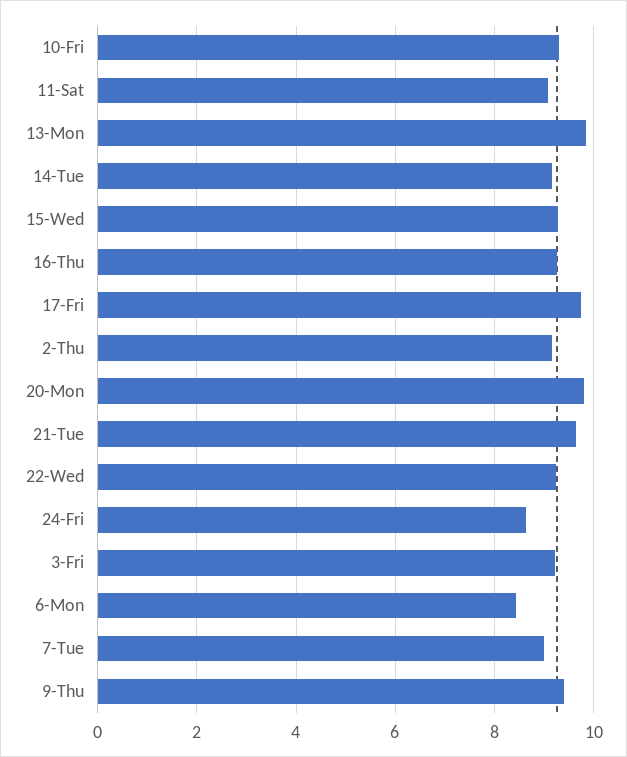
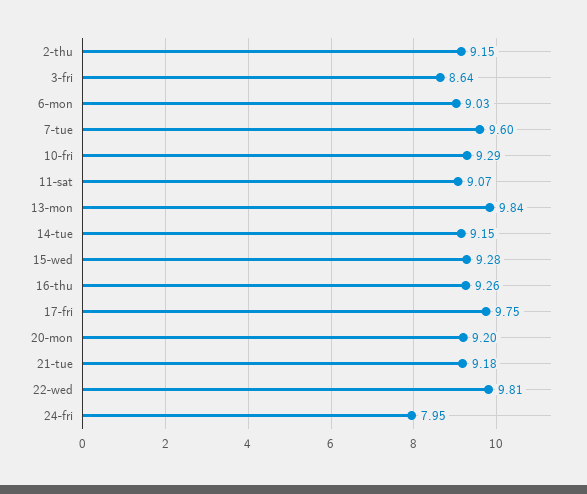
  {
    "10-Fri": 9.29,
    "11-Sat": 9.07,
    "13-Mon": 9.84,
    "14-Tue": 9.15,
    "15-Wed": 9.28,
    "16-Thu": 9.26,
    "17-Fri": 9.75,
    "2-Thu": 9.15,
-   "20-Mon": 9.8,
+   "20-Mon": 9.2,
-   "21-Tue": 9.6,
+   "21-Tue": 9.18,
-   "22-Wed": 9.2,
+   "22-Wed": 9.81,
-   "24-Fri": 8.6,
+   "24-Fri": 7.95,
-   "3-Fri": 9.2,
+   "3-Fri": 8.64,
-   "6-Mon": 8.4,
+   "6-Mon": 9.03,
-   "7-Tue": 9,
+   "7-Tue": 9.6
-   "9-Thu": 9.4
  }

